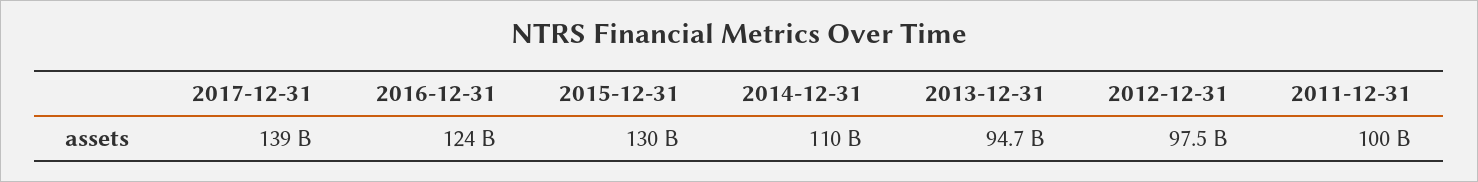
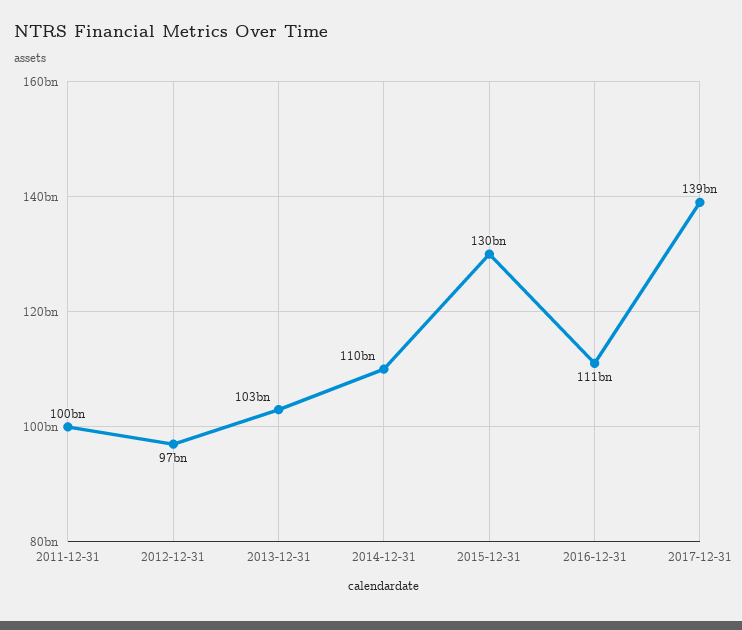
  {
    "2017-12-31": 139000000000,
-   "2016-12-31": 124000000000,
+   "2016-12-31": 111000000000,
    "2015-12-31": 130000000000,
    "2014-12-31": 110000000000,
-   "2013-12-31": 94700000000,
+   "2013-12-31": 103000000000,
    "2012-12-31": 97500000000,
    "2011-12-31": 100000000000
  }

